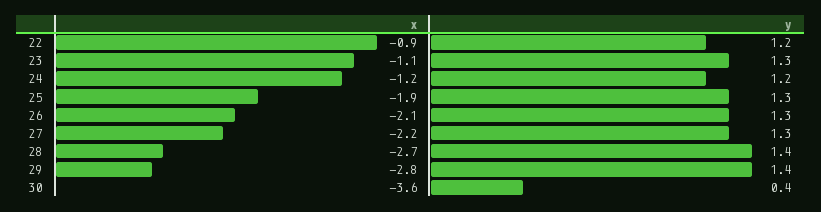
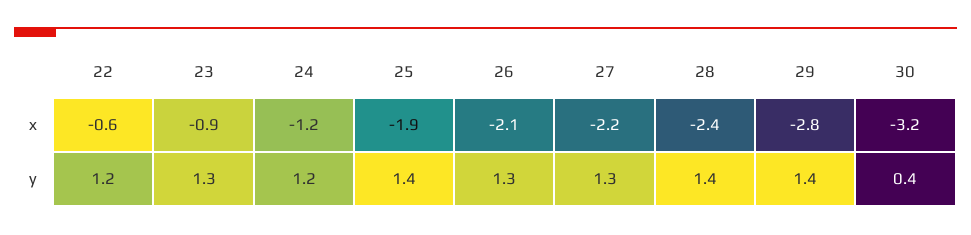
  {
    "x": {
-     "22": -0.9,
+     "22": -0.6,
-     "23": -1.1,
+     "23": -0.9,
      "24": -1.2,
      "25": -1.9,
      "26": -2.1,
      "27": -2.2,
-     "28": -2.7,
+     "28": -2.4,
      "29": -2.8,
-     "30": -3.6
+     "30": -3.2
    },
    "y": {
      "22": 1.2,
      "23": 1.3,
      "24": 1.2,
-     "25": 1.3,
+     "25": 1.4,
      "26": 1.3,
      "27": 1.3,
      "28": 1.4,
      "29": 1.4,
      "30": 0.4
    }
  }

